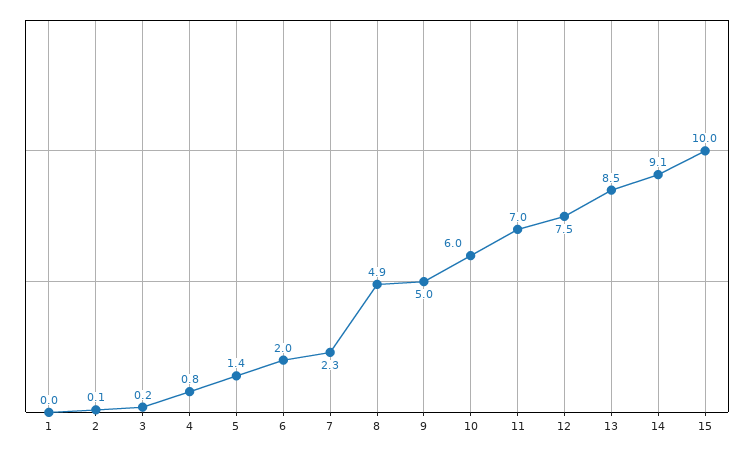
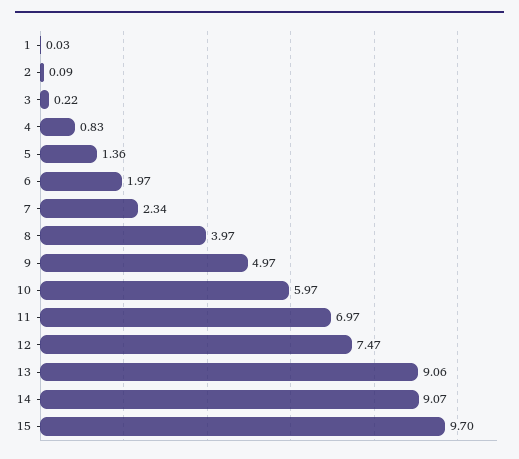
  {
    "1": 0.03,
    "2": 0.09,
    "3": 0.22,
    "4": 0.83,
    "5": 1.36,
    "6": 1.97,
    "7": 2.34,
-   "8": 4.9,
+   "8": 3.97,
    "9": 4.97,
    "10": 5.97,
    "11": 6.97,
    "12": 7.47,
-   "13": 8.5,
+   "13": 9.06,
    "14": 9.07,
-   "15": 10
+   "15": 9.7
  }

